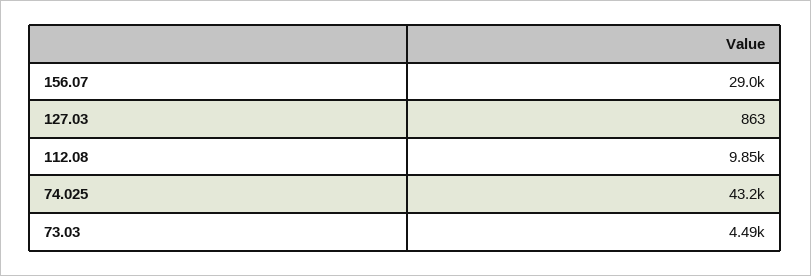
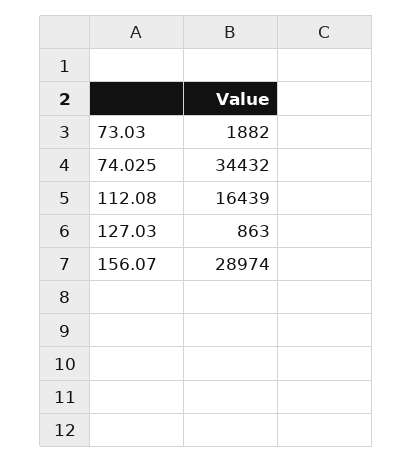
  {
    "156.07": 28974,
    "127.03": 863,
-   "112.08": 9850,
+   "112.08": 16439,
-   "74.025": 43200,
+   "74.025": 34432,
-   "73.03": 4490
+   "73.03": 1882
  }

